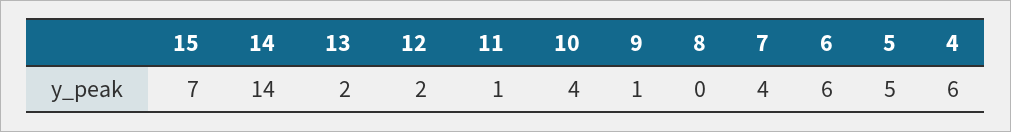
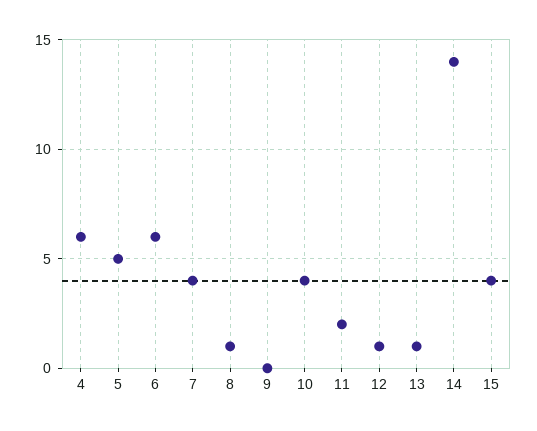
  {
-   "15": 7,
+   "15": 4,
    "14": 14,
-   "13": 2,
+   "13": 1,
-   "12": 2,
+   "12": 1,
-   "11": 1,
+   "11": 2,
    "10": 4,
-   "9": 1,
+   "9": 0,
-   "8": 0,
+   "8": 1,
    "7": 4,
    "6": 6,
    "5": 5,
    "4": 6
  }

